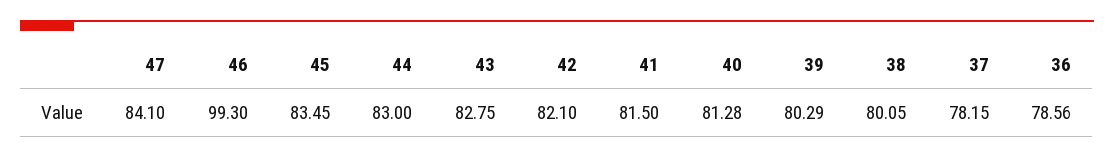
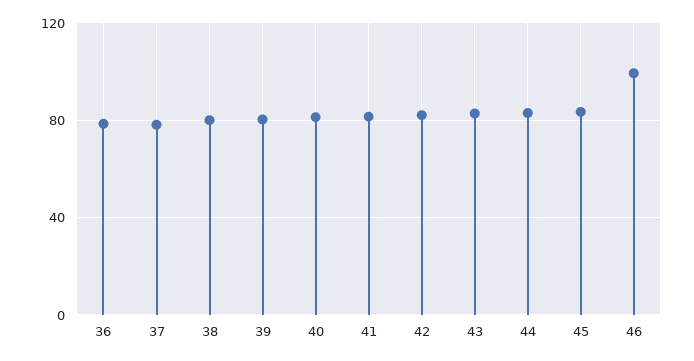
  {
-   "47": 84.1,
    "46": 99.3,
    "45": 83.45,
    "44": 83,
    "43": 82.75,
    "42": 82.1,
    "41": 81.5,
    "40": 81.28,
    "39": 80.29,
    "38": 80.05,
    "37": 78.15,
    "36": 78.56
  }

